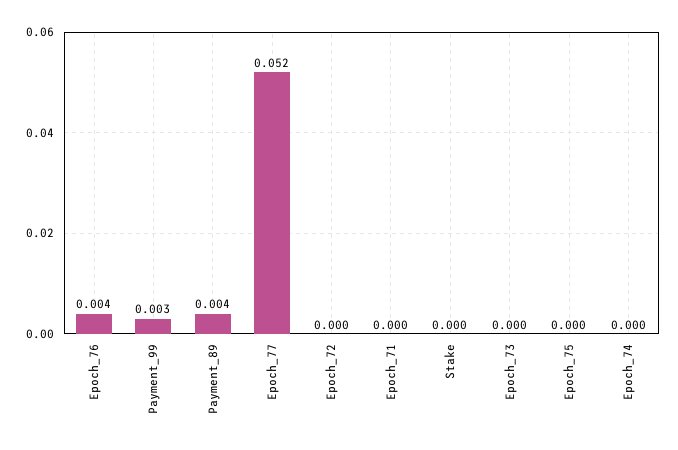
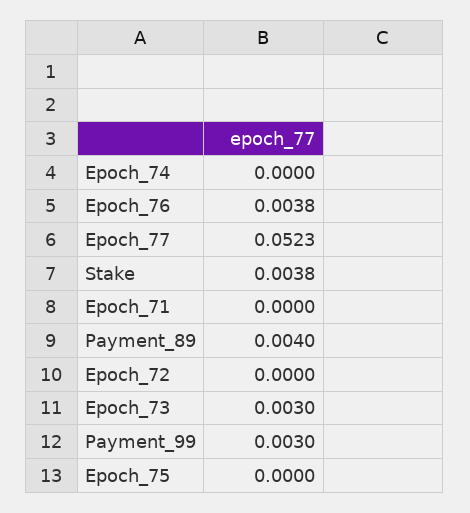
  {
    "Epoch_76": 0.0038,
    "Payment_99": 0.003,
    "Payment_89": 0.004,
    "Epoch_77": 0.0523,
    "Epoch_72": 0,
    "Epoch_71": 0,
-   "Stake": 0,
+   "Stake": 0.0038,
-   "Epoch_73": 0,
+   "Epoch_73": 0.003,
    "Epoch_75": 0,
    "Epoch_74": 0
  }

